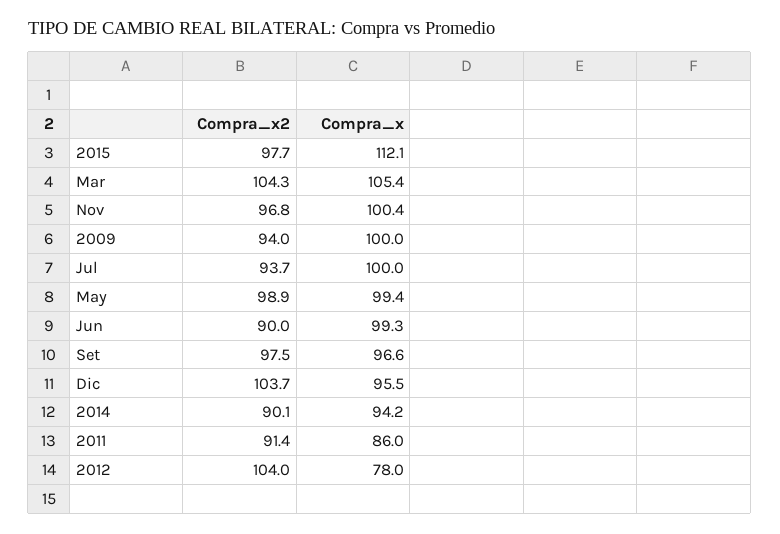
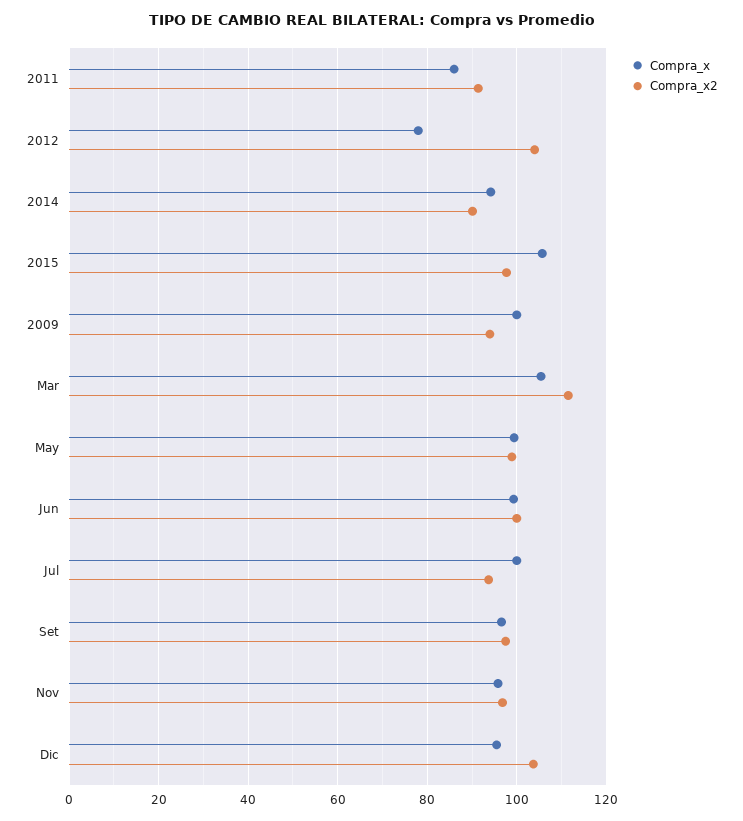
  {
    "Compra_x2": {
      "2015": 97.7,
-     "Mar": 104.3,
+     "Mar": 112,
      "Nov": 96.8,
      "2009": 94,
      "Jul": 93.7,
      "May": 98.9,
-     "Jun": 90,
+     "Jun": 100,
      "Set": 97.5,
      "Dic": 103.7,
      "2014": 90.1,
      "2011": 91.4,
      "2012": 104
    },
    "Compra_x": {
-     "2015": 112.1,
+     "2015": 106,
      "Mar": 105.4,
-     "Nov": 100.4,
+     "Nov": 96,
      "2009": 100,
      "Jul": 100,
      "May": 99.4,
      "Jun": 99.3,
      "Set": 96.6,
      "Dic": 95.5,
      "2014": 94.2,
      "2011": 86,
      "2012": 78
    }
  }

